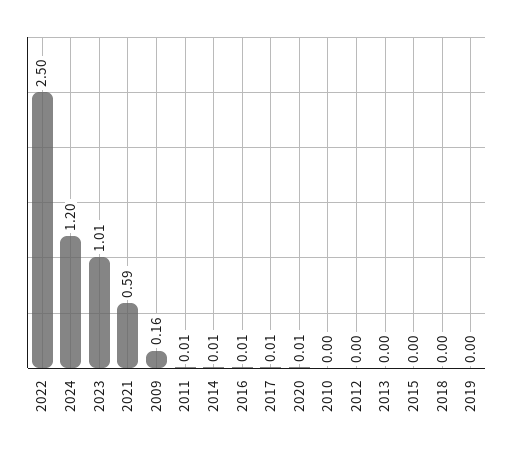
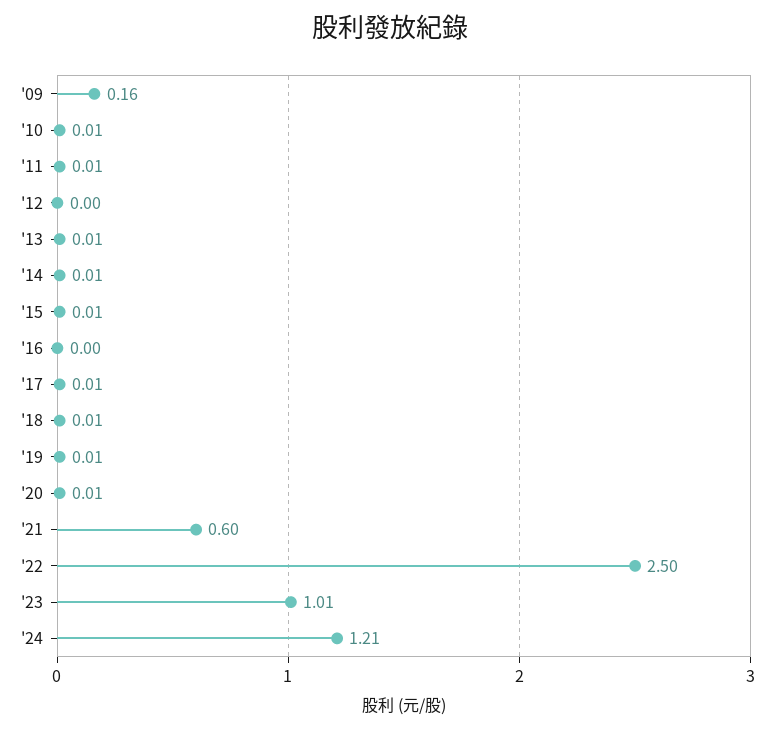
  {
    "2022": 2.5,
-   "2024": 1.2,
+   "2024": 1.21,
    "2023": 1.01,
-   "2021": 0.59,
+   "2021": 0.6,
    "2009": 0.16,
    "2011": 0.01,
    "2014": 0.01,
-   "2016": 0.01,
+   "2016": 0,
    "2017": 0.01,
    "2020": 0.01,
-   "2010": 0,
+   "2010": 0.01,
    "2012": 0,
-   "2013": 0,
+   "2013": 0.01,
-   "2015": 0,
+   "2015": 0.01,
-   "2018": 0,
+   "2018": 0.01,
-   "2019": 0
+   "2019": 0.01
  }

